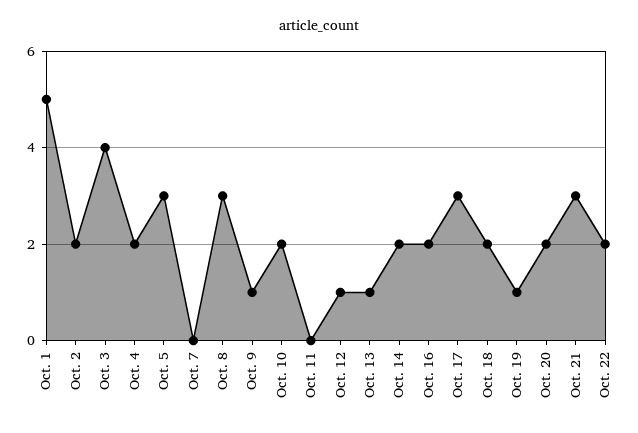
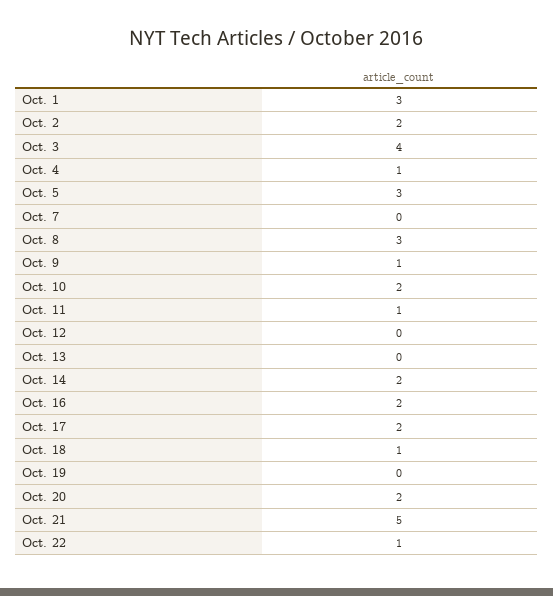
  {
-   "Oct. 1": 5,
+   "Oct. 1": 3,
    "Oct. 2": 2,
    "Oct. 3": 4,
-   "Oct. 4": 2,
+   "Oct. 4": 1,
    "Oct. 5": 3,
    "Oct. 7": 0,
    "Oct. 8": 3,
    "Oct. 9": 1,
    "Oct. 10": 2,
-   "Oct. 11": 0,
+   "Oct. 11": 1,
-   "Oct. 12": 1,
+   "Oct. 12": 0,
-   "Oct. 13": 1,
+   "Oct. 13": 0,
    "Oct. 14": 2,
    "Oct. 16": 2,
-   "Oct. 17": 3,
+   "Oct. 17": 2,
-   "Oct. 18": 2,
+   "Oct. 18": 1,
-   "Oct. 19": 1,
+   "Oct. 19": 0,
    "Oct. 20": 2,
-   "Oct. 21": 3,
+   "Oct. 21": 5,
-   "Oct. 22": 2
+   "Oct. 22": 1
  }

